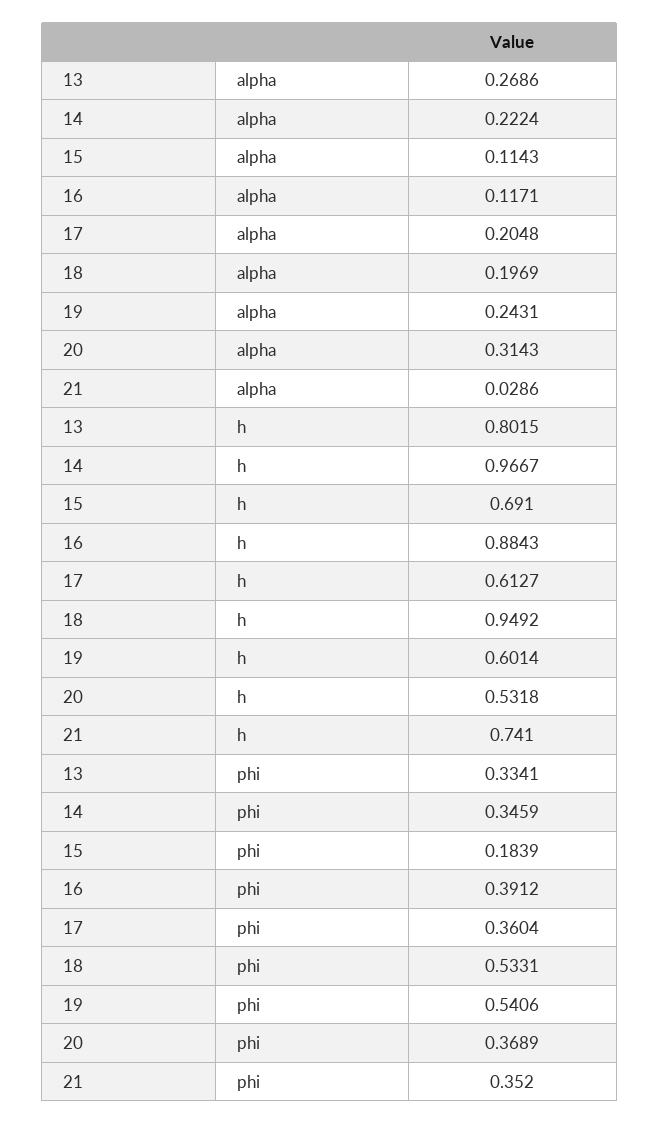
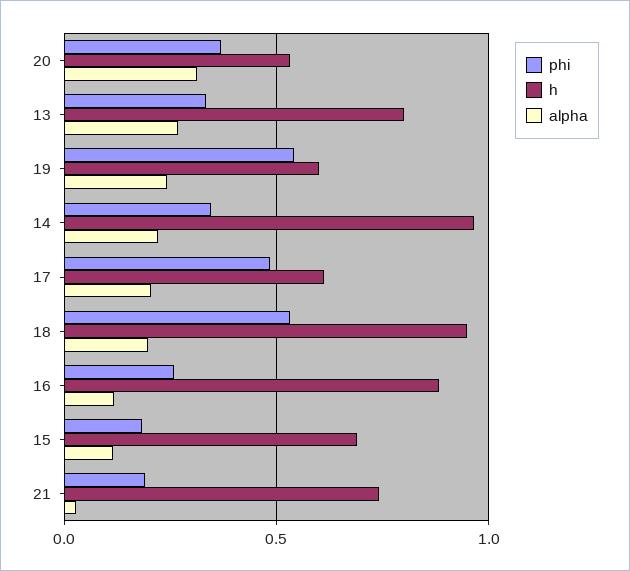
  {
    "alpha": {
      "13": 0.2686,
      "14": 0.2224,
      "15": 0.1143,
      "16": 0.1171,
      "17": 0.2048,
      "18": 0.1969,
      "19": 0.2431,
      "20": 0.3143,
      "21": 0.0286
    },
    "h": {
      "13": 0.8015,
      "14": 0.9667,
      "15": 0.691,
      "16": 0.8843,
      "17": 0.6127,
      "18": 0.9492,
      "19": 0.6014,
      "20": 0.5318,
      "21": 0.741
    },
    "phi": {
      "13": 0.3341,
      "14": 0.3459,
      "15": 0.1839,
-     "16": 0.3912,
+     "16": 0.25,
-     "17": 0.3604,
+     "17": 0.5,
      "18": 0.5331,
      "19": 0.5406,
      "20": 0.3689,
-     "21": 0.352
+     "21": 0.2
    }
  }

